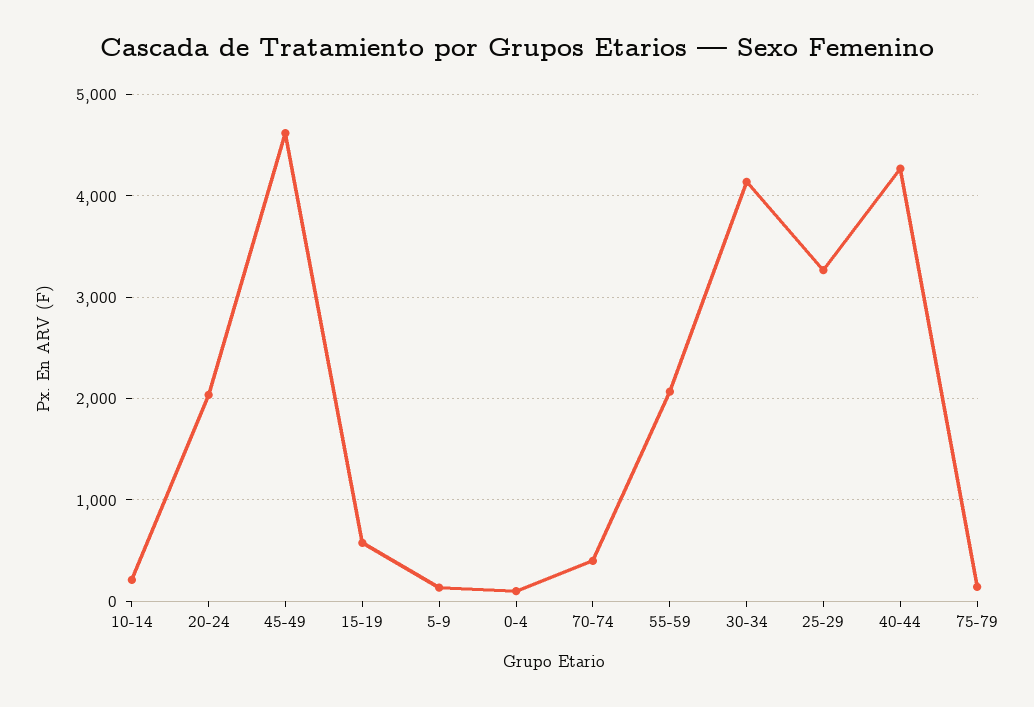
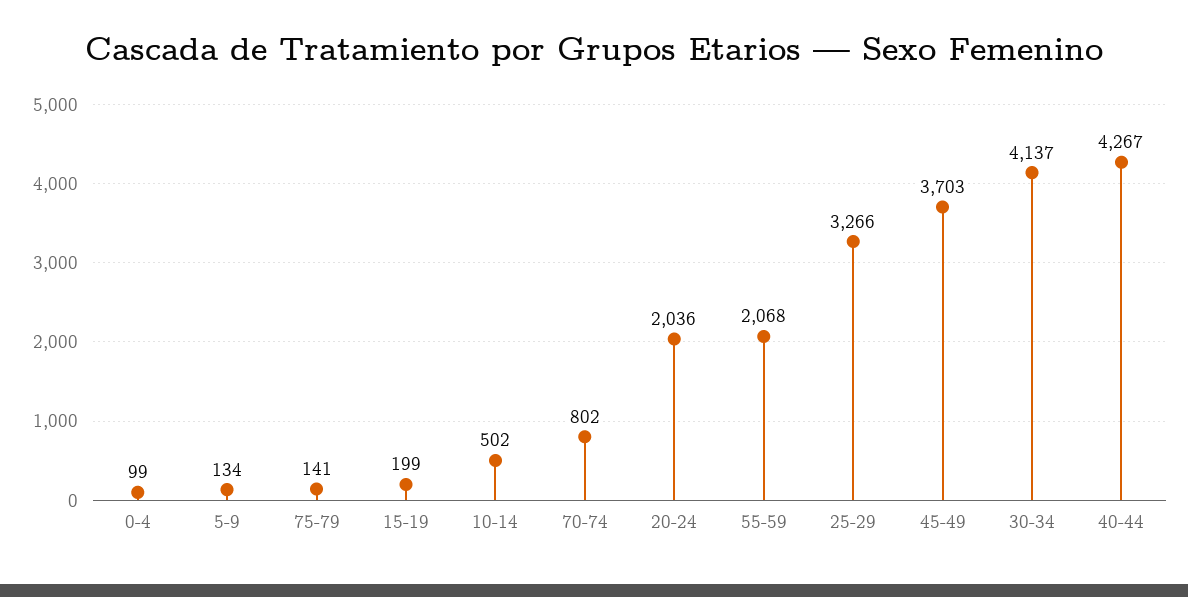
  {
-   "10-14": 200,
+   "10-14": 502,
    "20-24": 2036,
-   "45-49": 4600,
+   "45-49": 3703,
-   "15-19": 600,
+   "15-19": 199,
    "5-9": 134,
    "0-4": 99,
-   "70-74": 400,
+   "70-74": 802,
    "55-59": 2068,
    "30-34": 4137,
    "25-29": 3266,
    "40-44": 4267,
    "75-79": 141
  }

